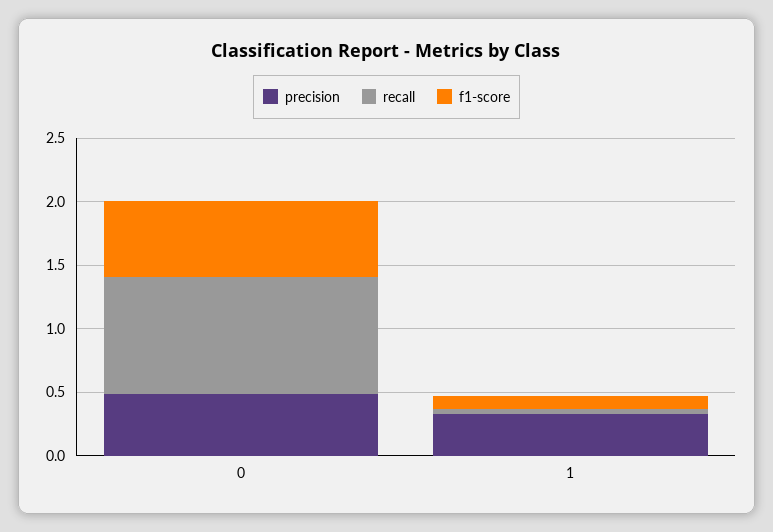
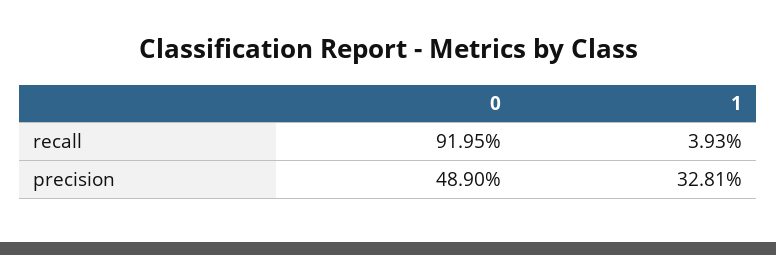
  {
    "precision": {
      "0": 0.489,
      "1": 0.3281
    },
    "recall": {
      "0": 0.9195,
      "1": 0.0393
-   },
+   }
-   "f1-score": {
-     "0": 0.6,
-     "1": 0.1
-   }
  }

